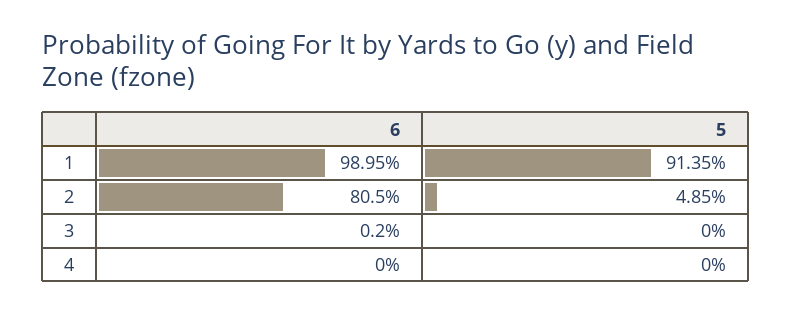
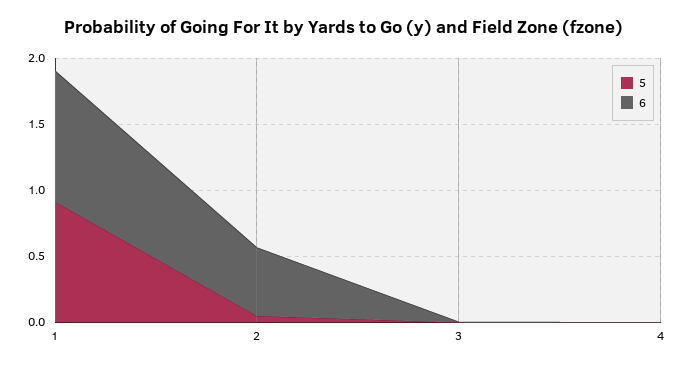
  {
    "6": {
      "1": 0.9895,
-     "2": 0.805,
+     "2": 0.5,
      "3": 0.002,
      "4": 0
    },
    "5": {
      "1": 0.9135,
      "2": 0.0485,
      "3": 0,
      "4": 0
    }
  }

